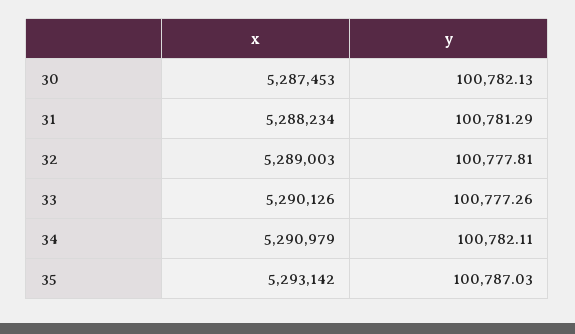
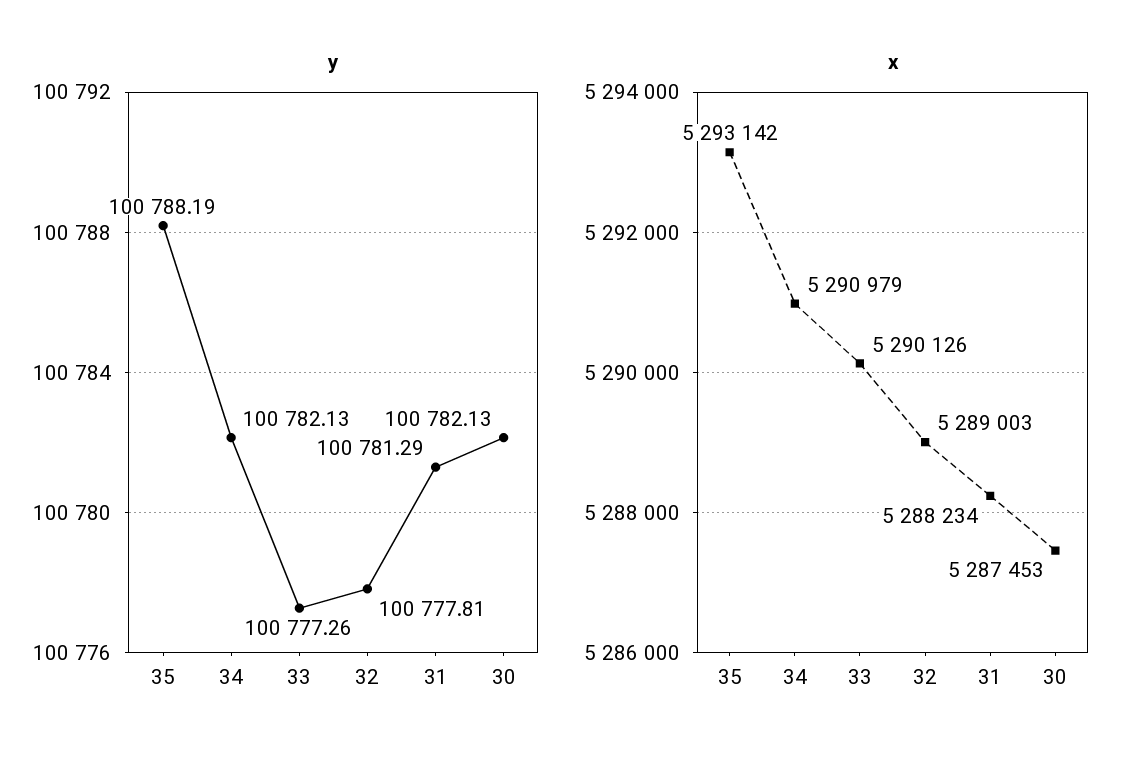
  {
    "x": {
      "30": 5287453,
      "31": 5288234,
      "32": 5289003,
      "33": 5290126,
      "34": 5290979,
      "35": 5293142
    },
    "y": {
      "30": 100782.13,
      "31": 100781.29,
      "32": 100777.81,
      "33": 100777.26,
-     "34": 100782.11,
+     "34": 100782.13,
-     "35": 100787.03
+     "35": 100788.19
    }
  }

